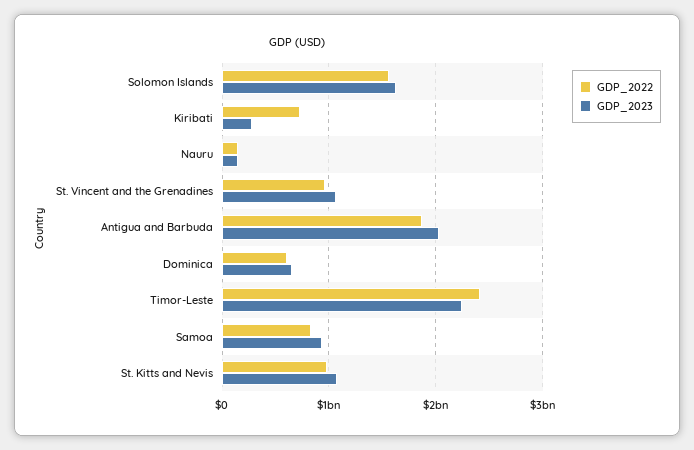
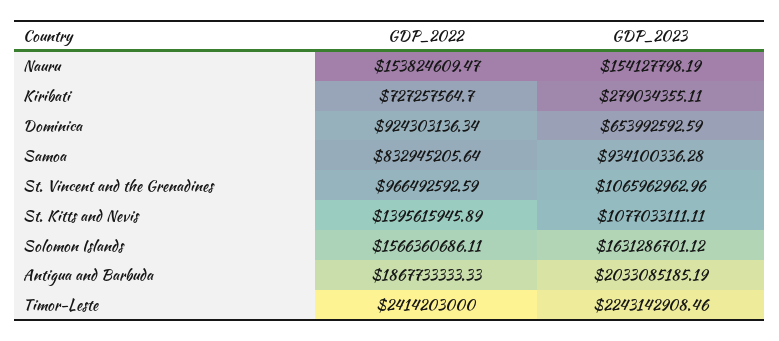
  {
    "GDP_2022": {
      "Solomon Islands": 1566360686.11,
      "Kiribati": 727257564.7,
      "Nauru": 153824609.47,
      "St. Vincent and the Grenadines": 966492592.59,
      "Antigua and Barbuda": 1867733333.33,
-     "Dominica": 600000000,
+     "Dominica": 924303136.34,
      "Timor-Leste": 2414203000,
      "Samoa": 832945205.64,
-     "St. Kitts and Nevis": 1000000000
+     "St. Kitts and Nevis": 1395615945.89
    },
    "GDP_2023": {
      "Solomon Islands": 1631286701.12,
      "Kiribati": 279034355.11,
      "Nauru": 154127798.19,
      "St. Vincent and the Grenadines": 1065962962.96,
      "Antigua and Barbuda": 2033085185.19,
      "Dominica": 653992592.59,
      "Timor-Leste": 2243142908.46,
      "Samoa": 934100336.28,
      "St. Kitts and Nevis": 1077033111.11
    }
  }

